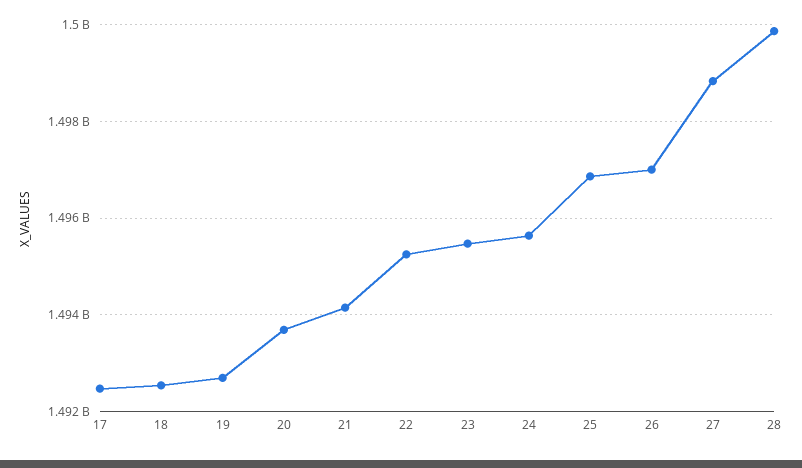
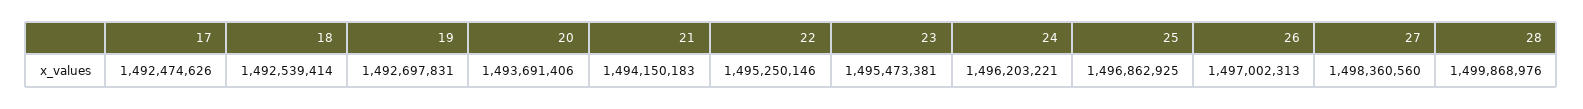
  {
    "17": 1492474626,
    "18": 1492539414,
    "19": 1492697831,
    "20": 1493691406,
    "21": 1494150183,
    "22": 1495250146,
    "23": 1495473381,
-   "24": 1495600000,
+   "24": 1496203221,
    "25": 1496862925,
    "26": 1497002313,
-   "27": 1498800000,
+   "27": 1498360560,
    "28": 1499868976
  }

